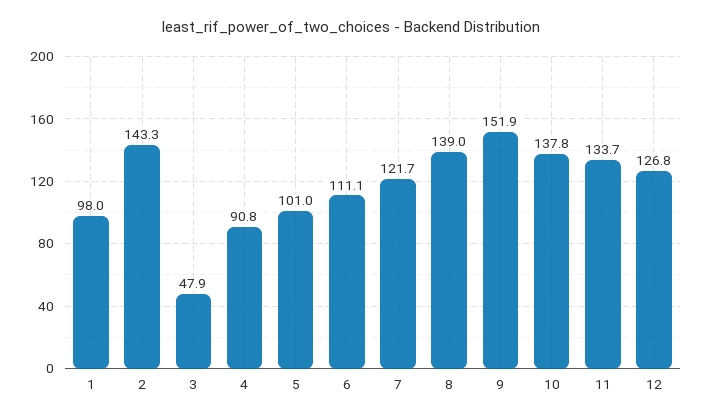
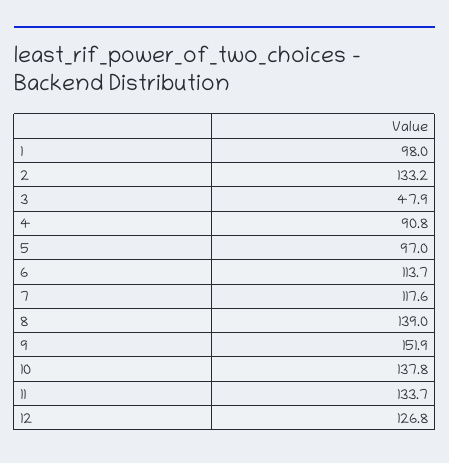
  {
    "1": 98,
-   "2": 143.3,
+   "2": 133.2,
    "3": 47.9,
    "4": 90.8,
-   "5": 101,
+   "5": 97,
-   "6": 111.1,
+   "6": 113.7,
-   "7": 121.7,
+   "7": 117.6,
    "8": 139,
    "9": 151.9,
    "10": 137.8,
    "11": 133.7,
    "12": 126.8
  }

